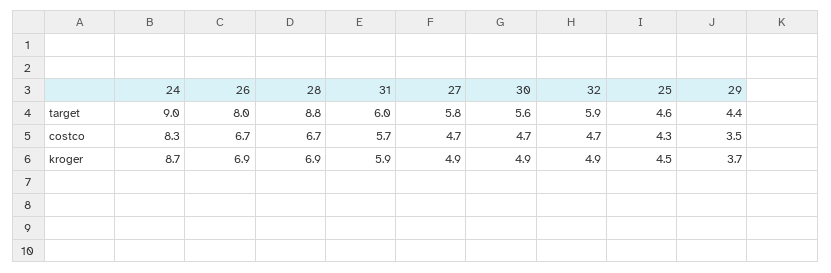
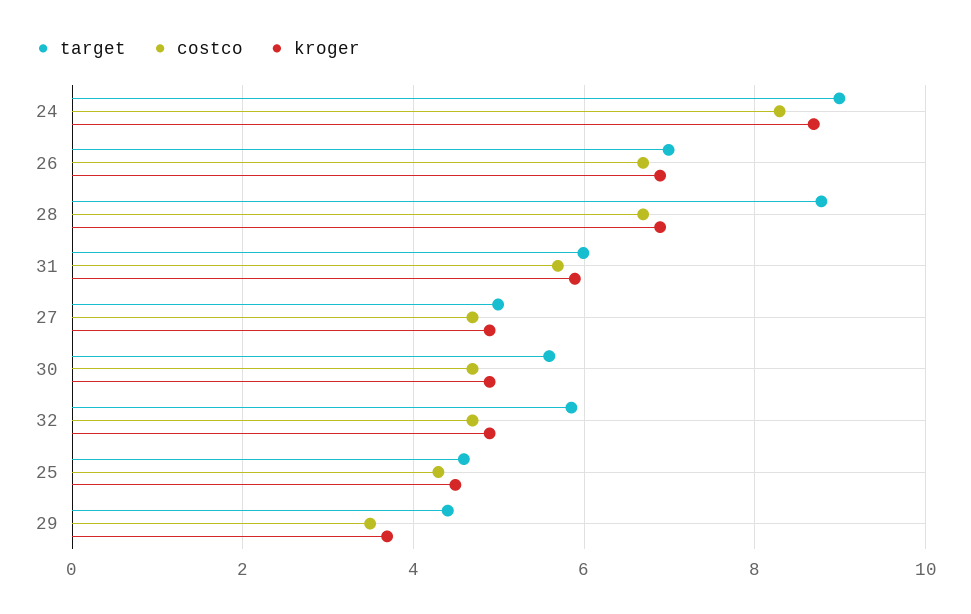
  {
    "target": {
      "24": 9,
-     "26": 8,
+     "26": 7,
      "28": 8.8,
      "31": 6,
-     "27": 5.8,
+     "27": 5,
      "30": 5.6,
      "32": 5.9,
      "25": 4.6,
      "29": 4.4
    },
    "costco": {
      "24": 8.3,
      "26": 6.7,
      "28": 6.7,
      "31": 5.7,
      "27": 4.7,
      "30": 4.7,
      "32": 4.7,
      "25": 4.3,
      "29": 3.5
    },
    "kroger": {
      "24": 8.7,
      "26": 6.9,
      "28": 6.9,
      "31": 5.9,
      "27": 4.9,
      "30": 4.9,
      "32": 4.9,
      "25": 4.5,
      "29": 3.7
    }
  }

